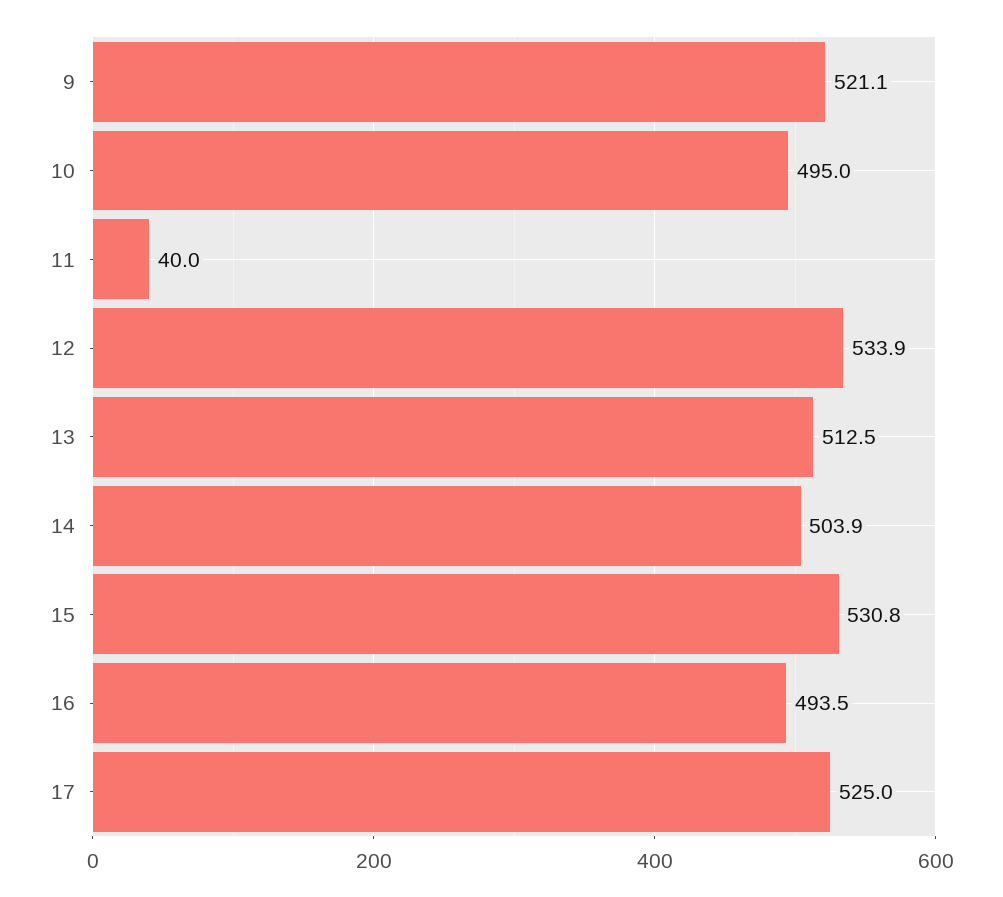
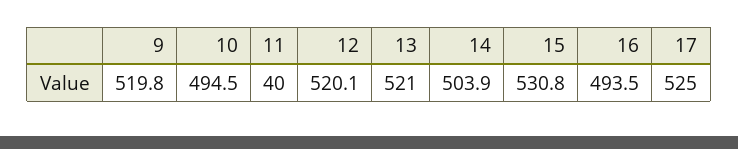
  {
-   "9": 521.1,
+   "9": 519.8,
-   "10": 495,
+   "10": 494.5,
    "11": 40,
-   "12": 533.9,
+   "12": 520.1,
-   "13": 512.5,
+   "13": 521,
    "14": 503.9,
    "15": 530.8,
    "16": 493.5,
    "17": 525
  }

